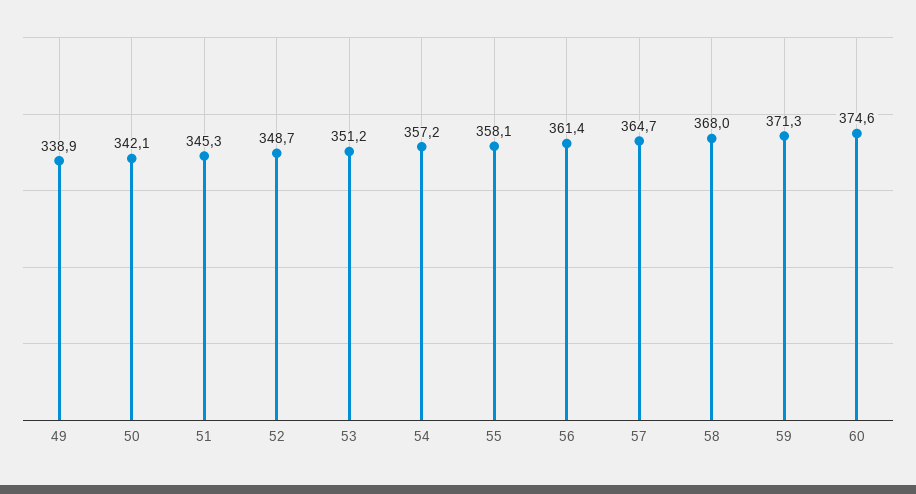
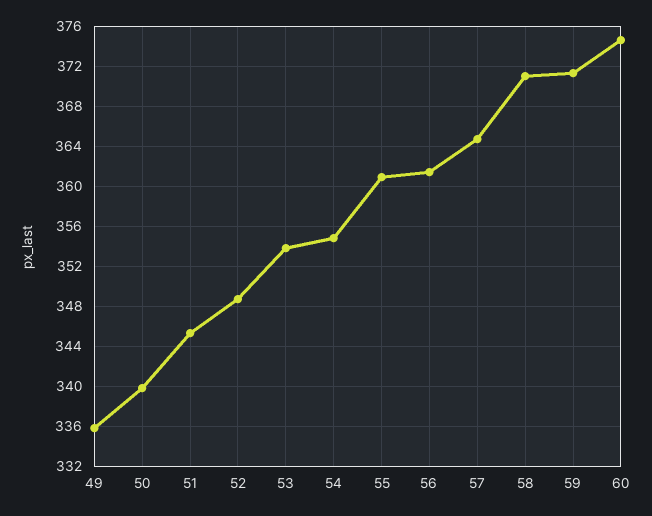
  {
-   "49": 338.9,
+   "49": 336,
-   "50": 342.1,
+   "50": 340,
    "51": 345.3,
    "52": 348.7,
-   "53": 351.2,
+   "53": 354,
-   "54": 357.2,
+   "54": 355,
-   "55": 358.1,
+   "55": 361,
    "56": 361.4,
    "57": 364.7,
-   "58": 368,
+   "58": 371,
    "59": 371.3,
    "60": 374.6
  }

